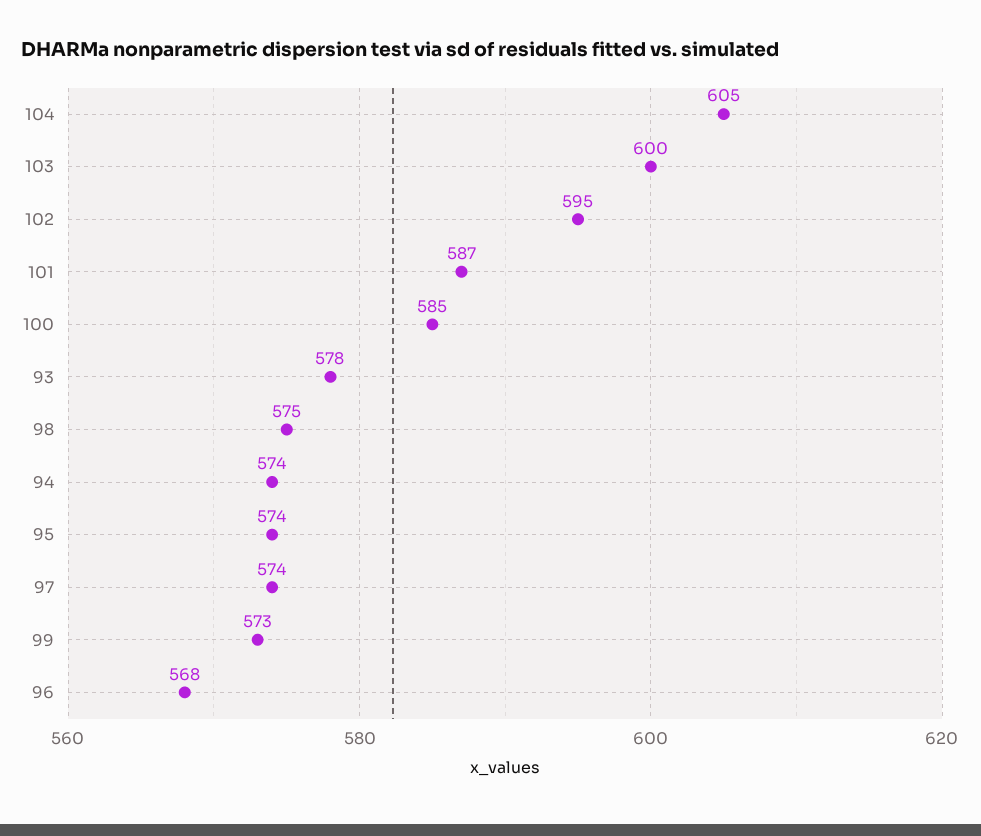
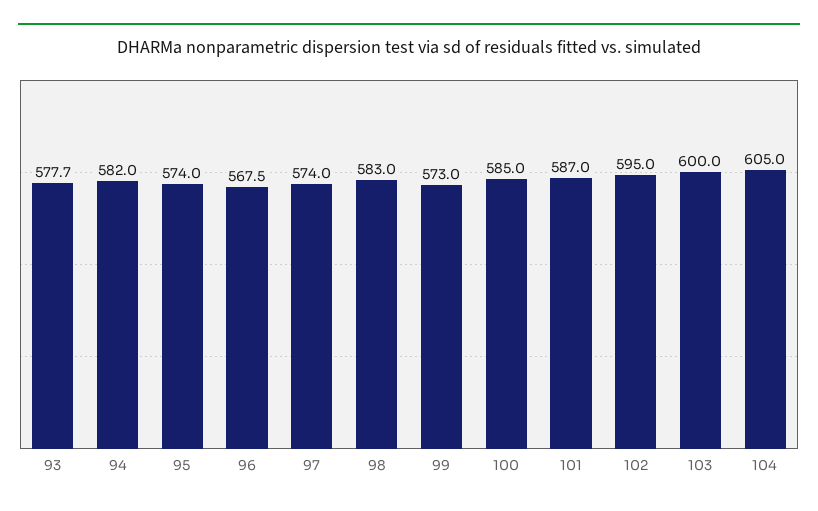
  {
    "104": 605,
    "103": 600,
    "102": 595,
    "101": 587,
    "100": 585,
    "93": 577.7,
-   "98": 575,
+   "98": 583,
-   "94": 574,
+   "94": 582,
    "95": 574,
    "97": 574,
    "99": 573,
    "96": 567.5
  }

